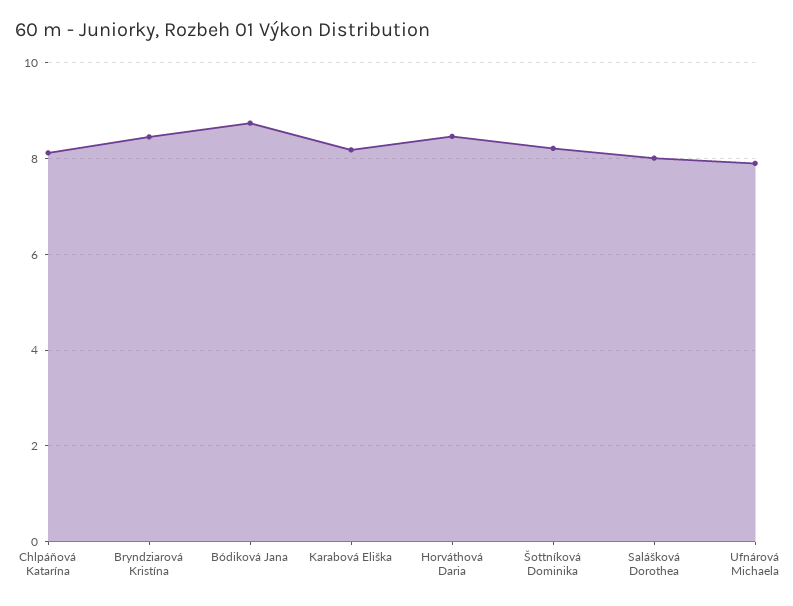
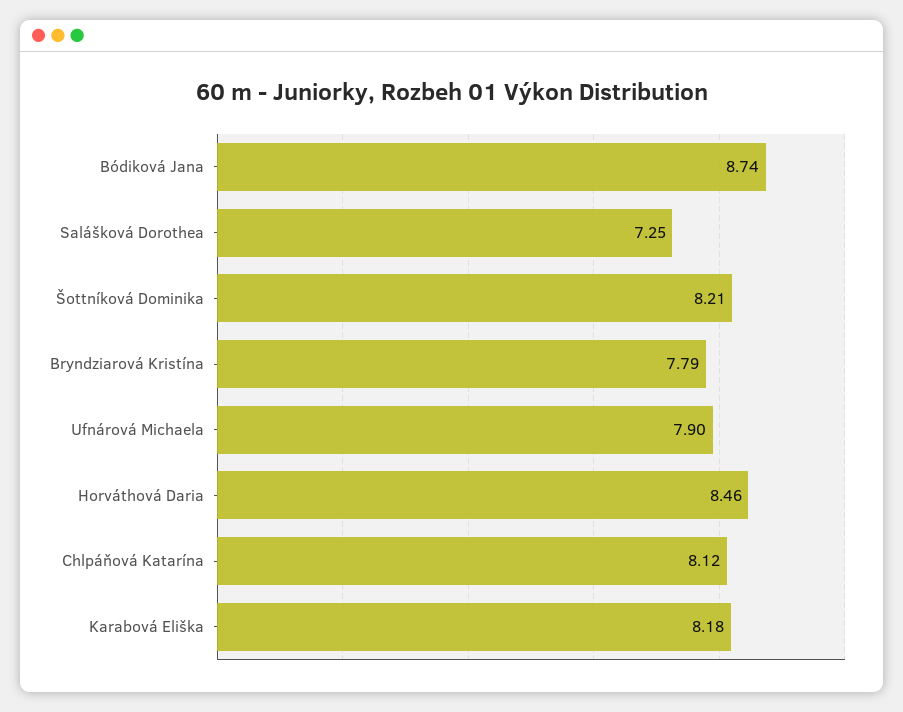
  {
    "Chlpáňová Katarína": 8.12,
-   "Bryndziarová Kristína": 8.4,
+   "Bryndziarová Kristína": 7.79,
    "Bódiková Jana": 8.74,
    "Karabová Eliška": 8.18,
    "Horváthová Daria": 8.46,
    "Šottníková Dominika": 8.21,
-   "Salášková Dorothea": 8,
+   "Salášková Dorothea": 7.25,
    "Ufnárová Michaela": 7.9
  }

